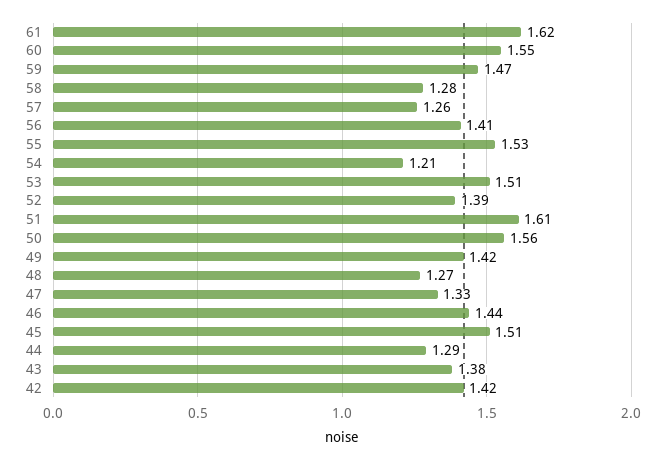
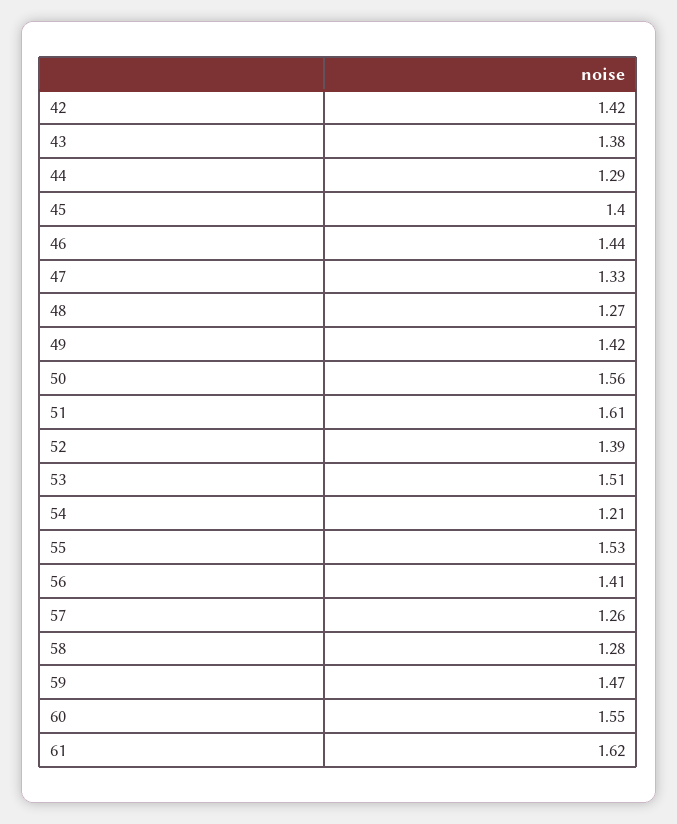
  {
    "61": 1.62,
    "60": 1.55,
    "59": 1.47,
    "58": 1.28,
    "57": 1.26,
    "56": 1.41,
    "55": 1.53,
    "54": 1.21,
    "53": 1.51,
    "52": 1.39,
    "51": 1.61,
    "50": 1.56,
    "49": 1.42,
    "48": 1.27,
    "47": 1.33,
    "46": 1.44,
-   "45": 1.51,
+   "45": 1.4,
    "44": 1.29,
    "43": 1.38,
    "42": 1.42
  }

